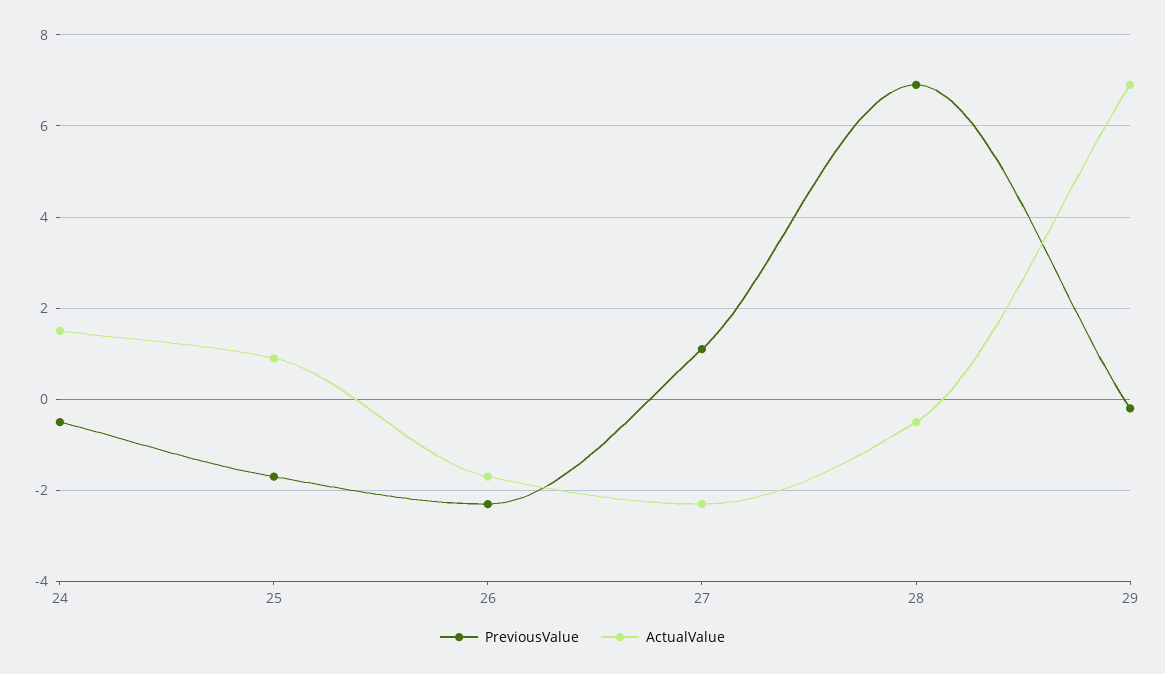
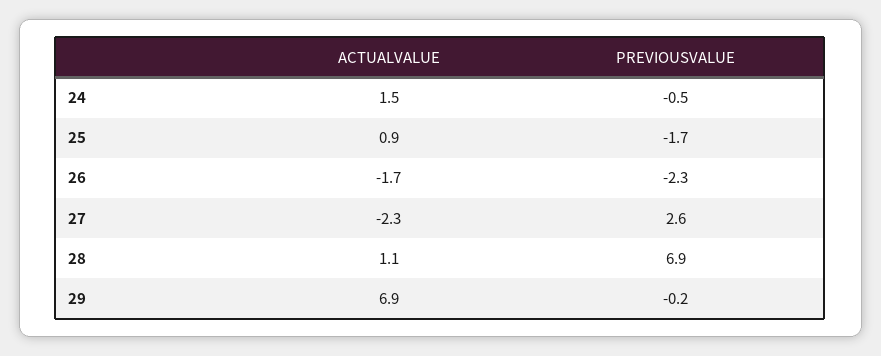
  {
    "PreviousValue": {
      "24": -0.5,
      "25": -1.7,
      "26": -2.3,
-     "27": 1,
+     "27": 2.6,
      "28": 6.9,
      "29": -0.2
    },
    "ActualValue": {
      "24": 1.5,
      "25": 0.9,
      "26": -1.7,
      "27": -2.3,
-     "28": -0.5,
+     "28": 1.1,
      "29": 6.9
    }
  }

